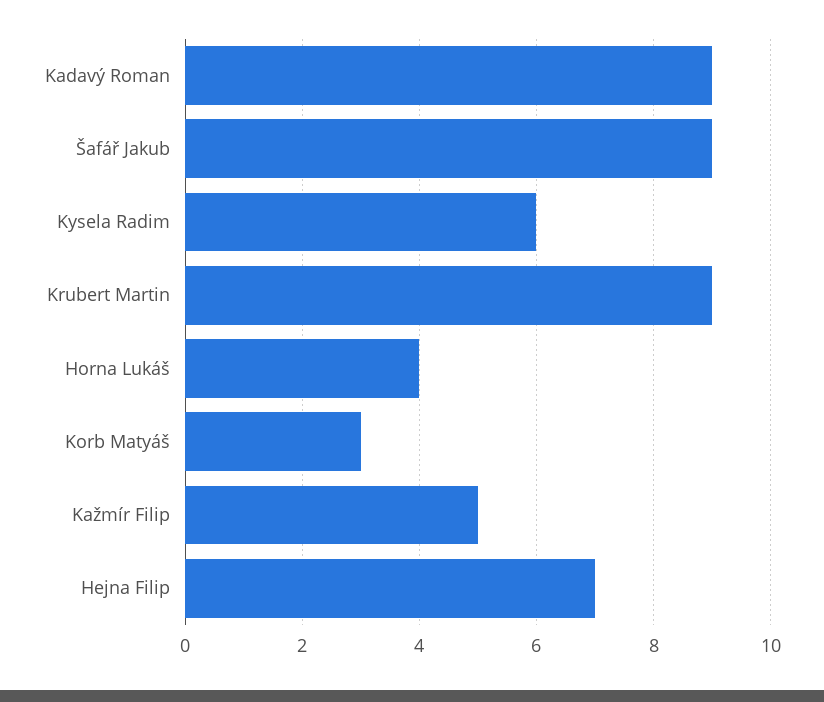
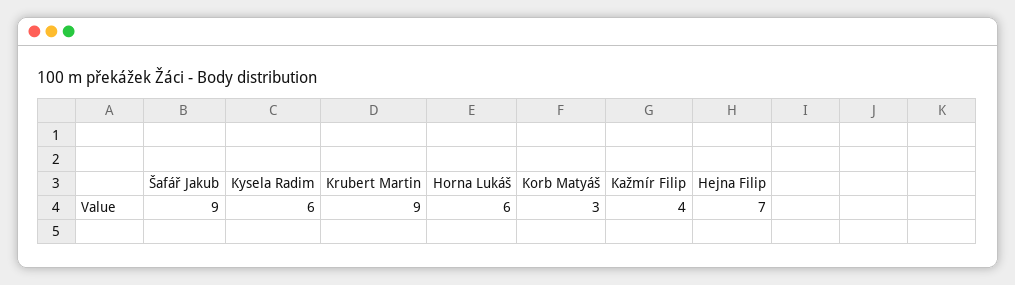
  {
-   "Kadavý Roman": 9,
    "Šafář Jakub": 9,
    "Kysela Radim": 6,
    "Krubert Martin": 9,
-   "Horna Lukáš": 4,
+   "Horna Lukáš": 6,
    "Korb Matyáš": 3,
-   "Kažmír Filip": 5,
+   "Kažmír Filip": 4,
    "Hejna Filip": 7
  }

